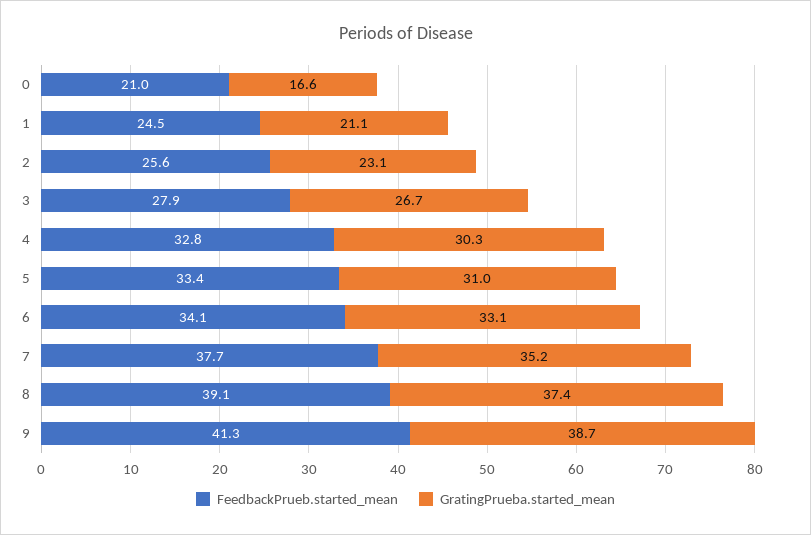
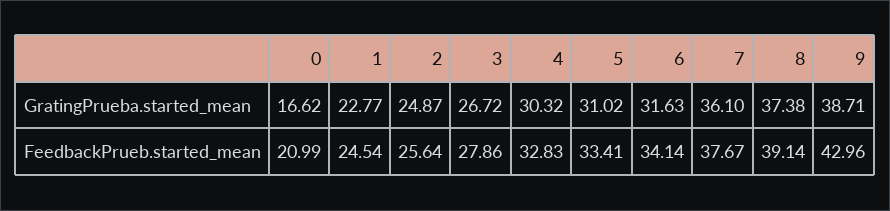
  {
    "FeedbackPrueb.started_mean": {
      "0": 20.99,
      "1": 24.54,
      "2": 25.64,
      "3": 27.86,
      "4": 32.83,
      "5": 33.41,
      "6": 34.14,
      "7": 37.67,
      "8": 39.14,
-     "9": 41.3
+     "9": 42.96
    },
    "GratingPrueba.started_mean": {
      "0": 16.62,
-     "1": 21.1,
+     "1": 22.77,
-     "2": 23.1,
+     "2": 24.87,
      "3": 26.72,
      "4": 30.32,
      "5": 31.02,
-     "6": 33.1,
+     "6": 31.63,
-     "7": 35.2,
+     "7": 36.1,
      "8": 37.38,
      "9": 38.71
    }
  }

